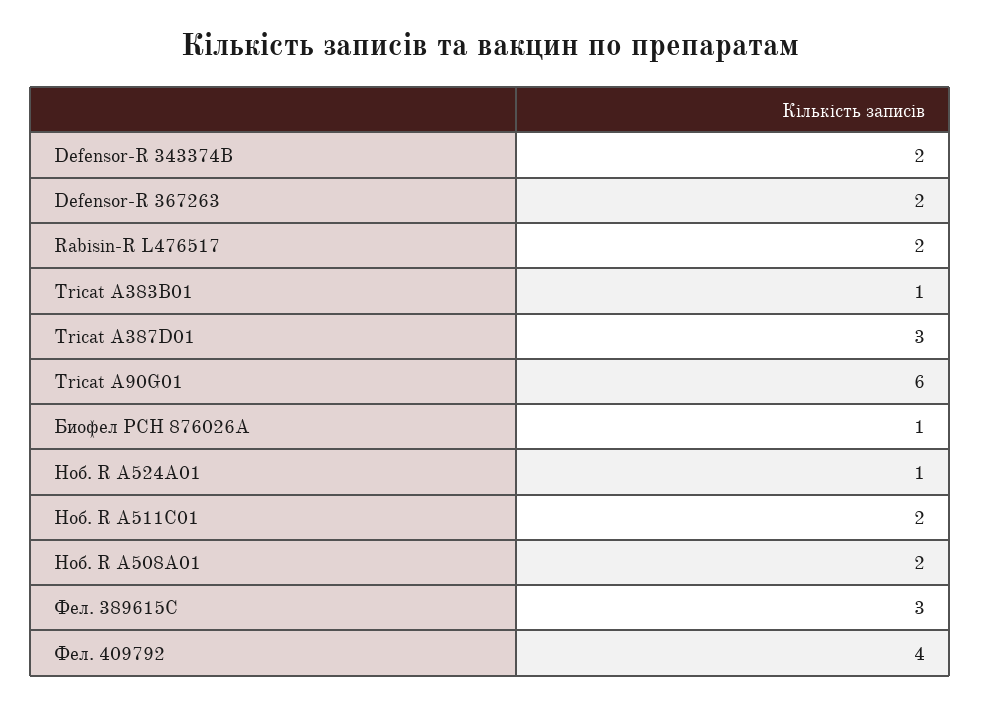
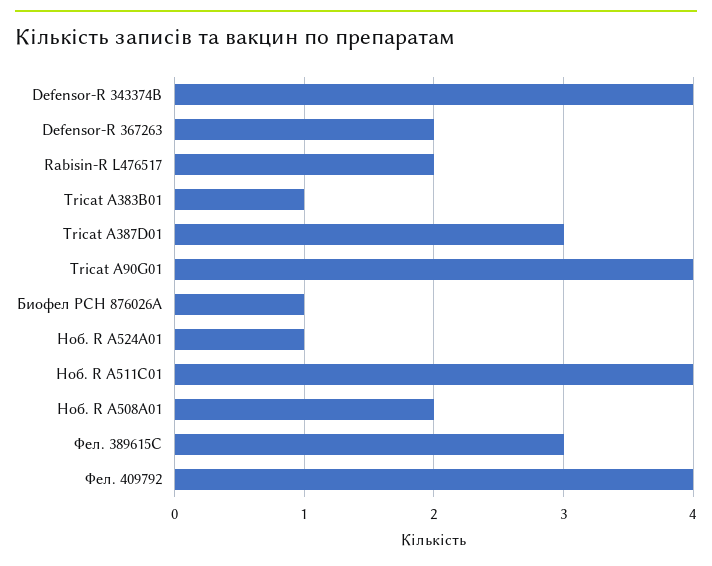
  {
-   "Defensor-R 343374B": 2,
+   "Defensor-R 343374B": 4,
    "Defensor-R 367263": 2,
    "Rabisin-R L476517": 2,
    "Tricat A383B01": 1,
    "Tricat A387D01": 3,
-   "Tricat A90G01": 6,
+   "Tricat A90G01": 4,
    "Биофел PCH 876026А": 1,
    "Ноб. R A524A01": 1,
-   "Ноб. R A511C01": 2,
+   "Ноб. R A511C01": 4,
    "Ноб. R A508A01": 2,
    "Фел. 389615С": 3,
    "Фел. 409792": 4
  }

